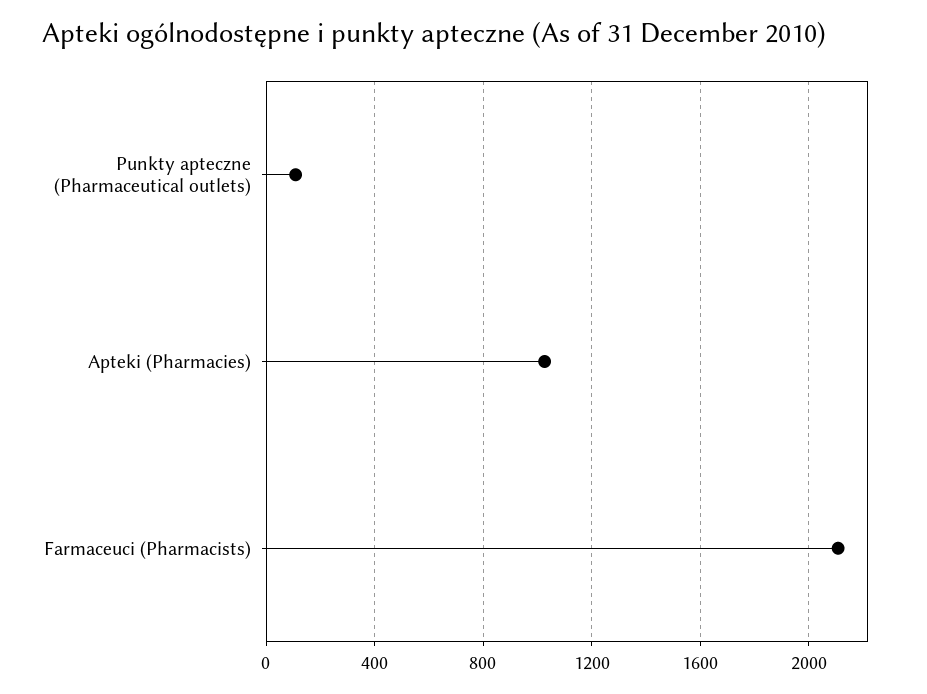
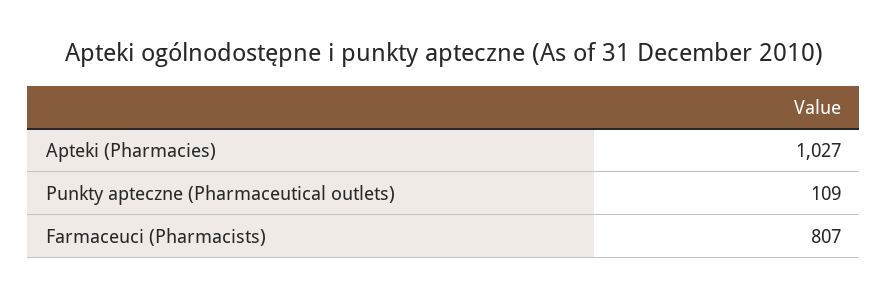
  {
    "Punkty apteczne (Pharmaceutical outlets)": 109,
    "Apteki (Pharmacies)": 1027,
-   "Farmaceuci (Pharmacists)": 2100
+   "Farmaceuci (Pharmacists)": 807
  }

